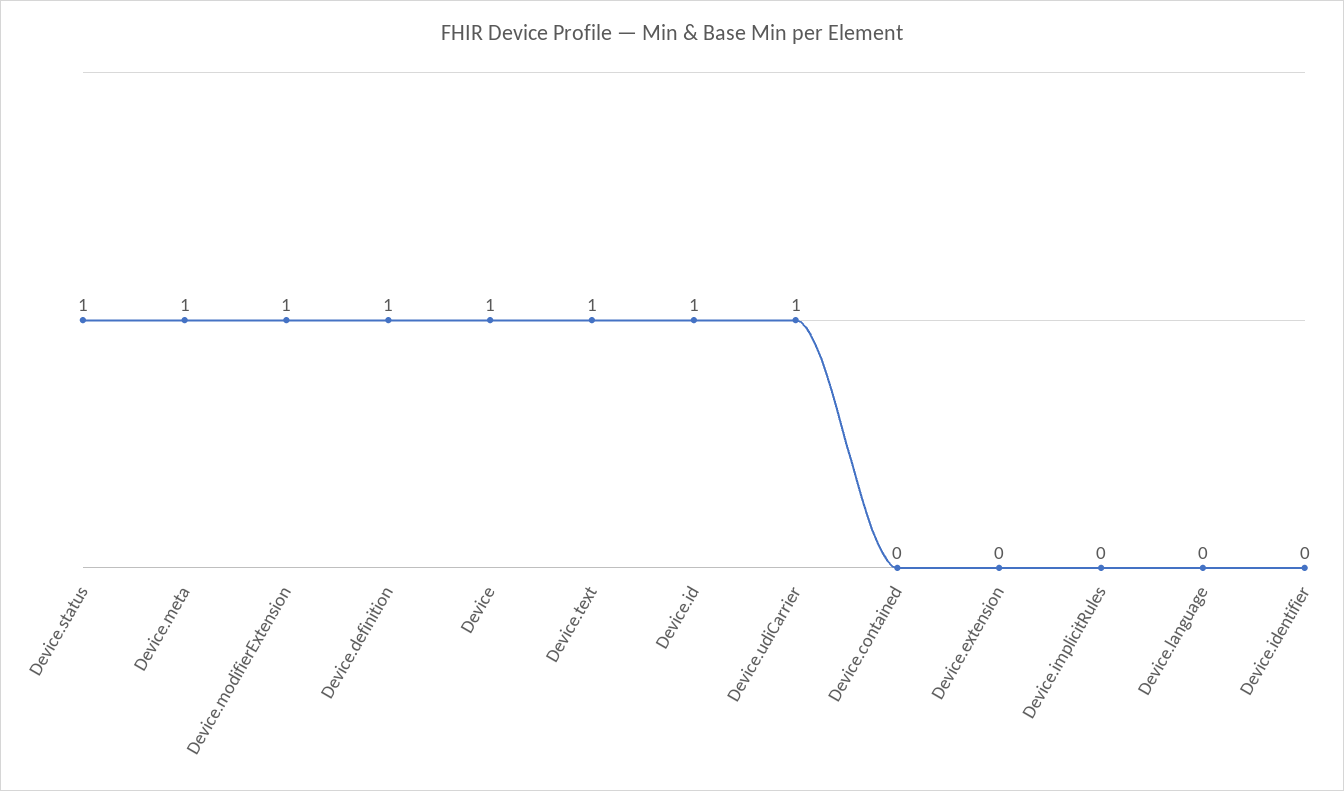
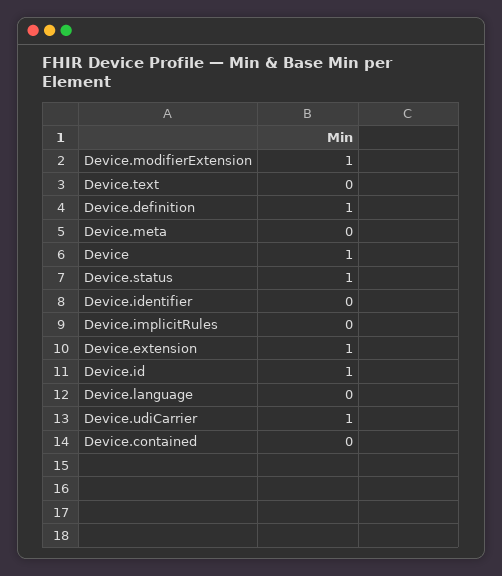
  {
    "Device.status": 1,
-   "Device.meta": 1,
+   "Device.meta": 0,
    "Device.modifierExtension": 1,
    "Device.definition": 1,
    "Device": 1,
-   "Device.text": 1,
+   "Device.text": 0,
    "Device.id": 1,
    "Device.udiCarrier": 1,
    "Device.contained": 0,
-   "Device.extension": 0,
+   "Device.extension": 1,
    "Device.implicitRules": 0,
    "Device.language": 0,
    "Device.identifier": 0
  }

